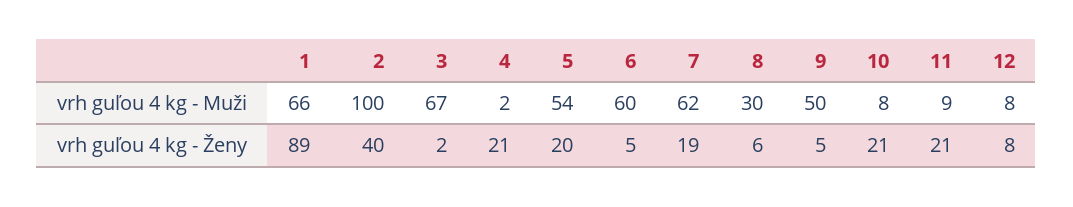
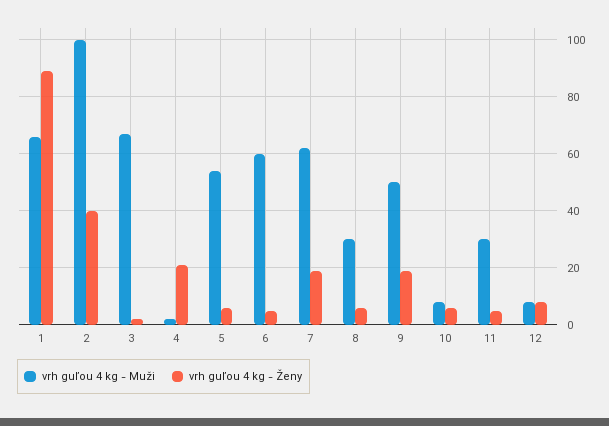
  {
    "vrh guľou 4 kg - Muži": {
      "1": 66,
      "2": 100,
      "3": 67,
      "4": 2,
      "5": 54,
      "6": 60,
      "7": 62,
      "8": 30,
      "9": 50,
      "10": 8,
-     "11": 9,
+     "11": 30,
      "12": 8
    },
    "vrh guľou 4 kg - Ženy": {
      "1": 89,
      "2": 40,
      "3": 2,
      "4": 21,
-     "5": 20,
+     "5": 5,
      "6": 5,
      "7": 19,
      "8": 6,
-     "9": 5,
+     "9": 20,
-     "10": 21,
+     "10": 5,
-     "11": 21,
+     "11": 5,
      "12": 8
    }
  }

